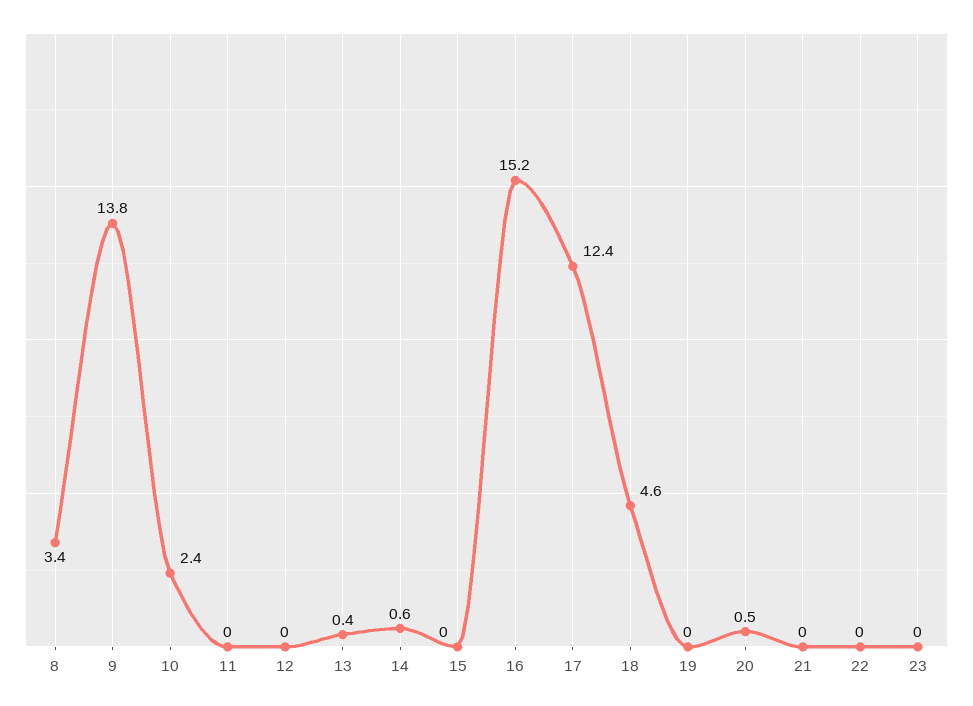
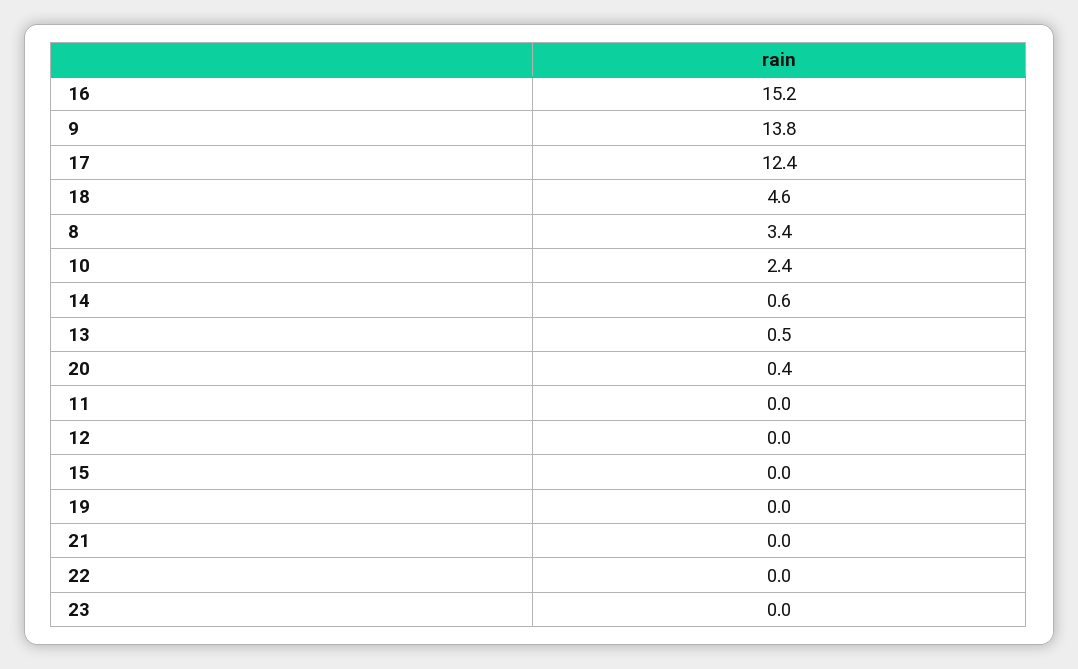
  {
    "8": 3.4,
    "9": 13.8,
    "10": 2.4,
    "11": 0,
    "12": 0,
-   "13": 0.4,
+   "13": 0.5,
    "14": 0.6,
    "15": 0,
    "16": 15.2,
    "17": 12.4,
    "18": 4.6,
    "19": 0,
-   "20": 0.5,
+   "20": 0.4,
    "21": 0,
    "22": 0,
    "23": 0
  }

